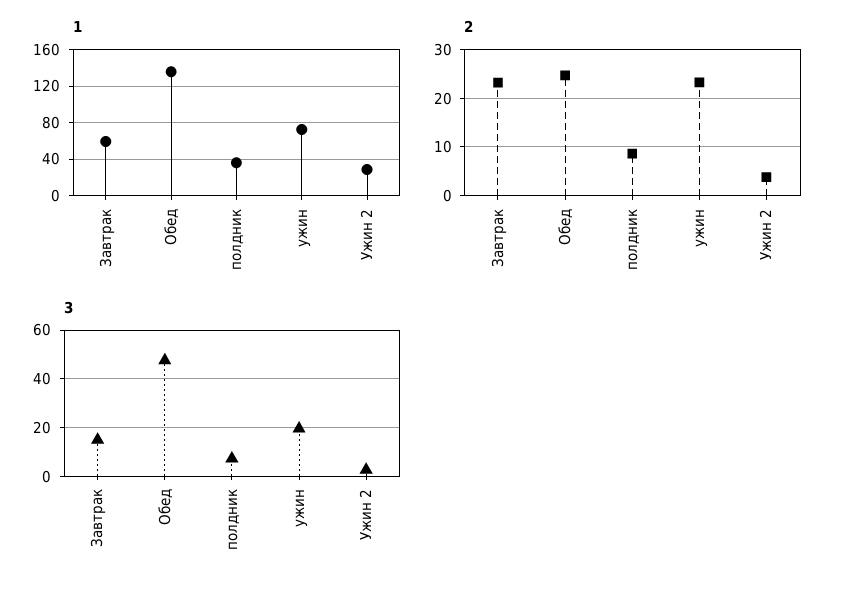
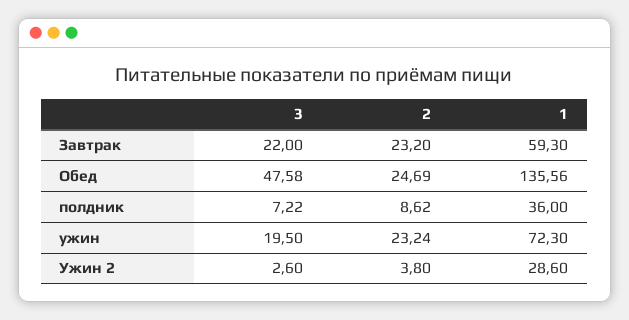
  {
    "1": {
      "Завтрак": 59.3,
      "Обед": 135.56,
      "полдник": 36,
      "ужин": 72.3,
      "Ужин 2": 28.6
    },
    "2": {
      "Завтрак": 23.2,
      "Обед": 24.69,
      "полдник": 8.62,
      "ужин": 23.24,
      "Ужин 2": 3.8
    },
    "3": {
-     "Завтрак": 15,
+     "Завтрак": 22,
      "Обед": 47.58,
      "полдник": 7.22,
      "ужин": 19.5,
      "Ужин 2": 2.6
    }
  }

